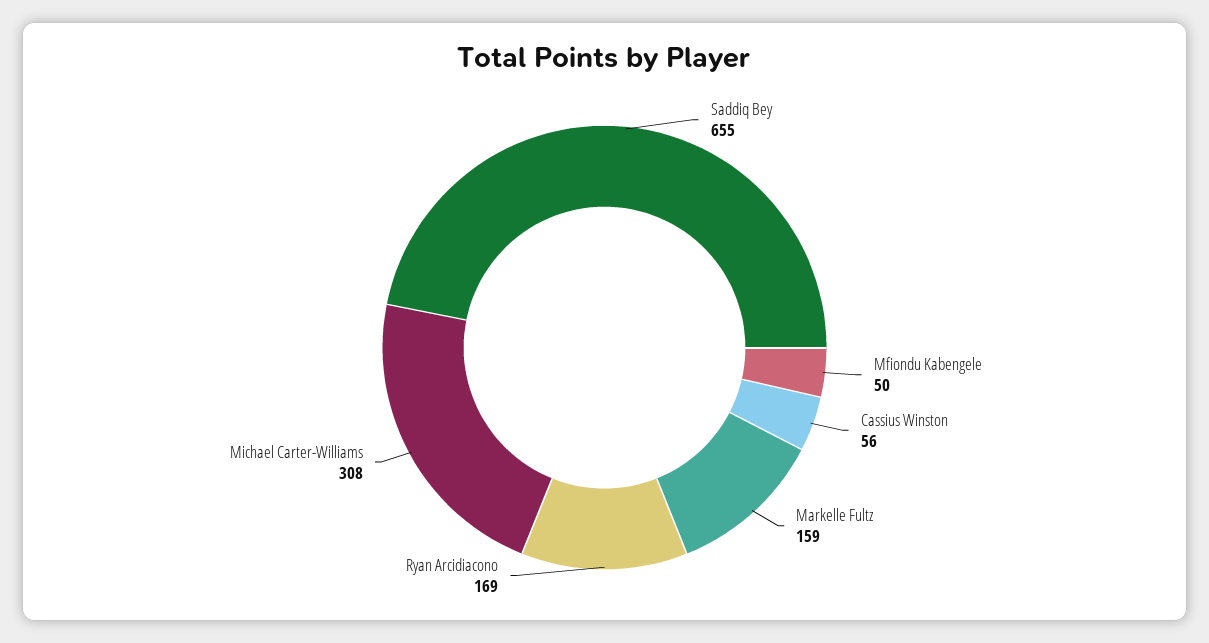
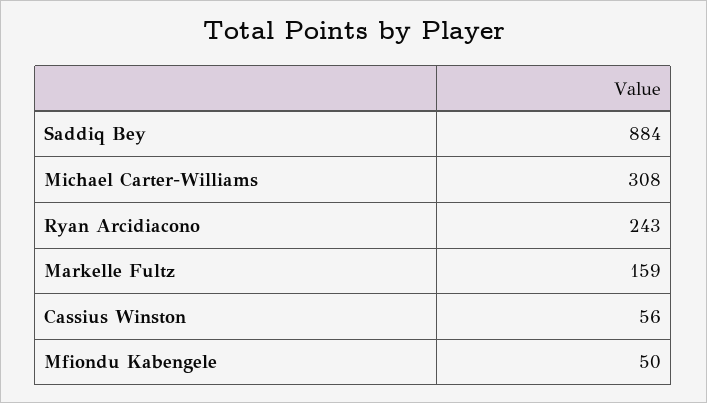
  {
-   "Saddiq Bey": 655,
+   "Saddiq Bey": 884,
    "Mfiondu Kabengele": 50,
    "Cassius Winston": 56,
    "Markelle Fultz": 159,
-   "Ryan Arcidiacono": 169,
+   "Ryan Arcidiacono": 243,
    "Michael Carter-Williams": 308
  }

